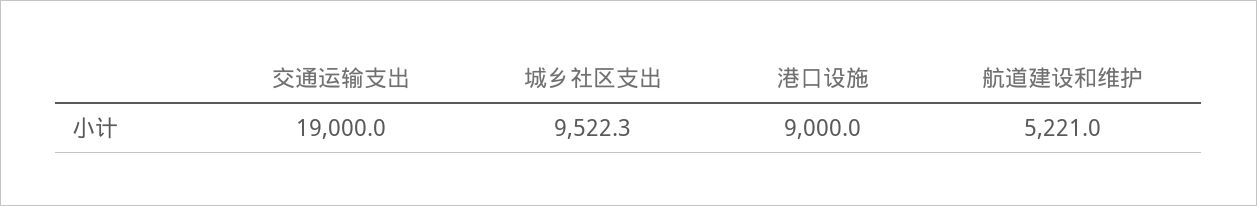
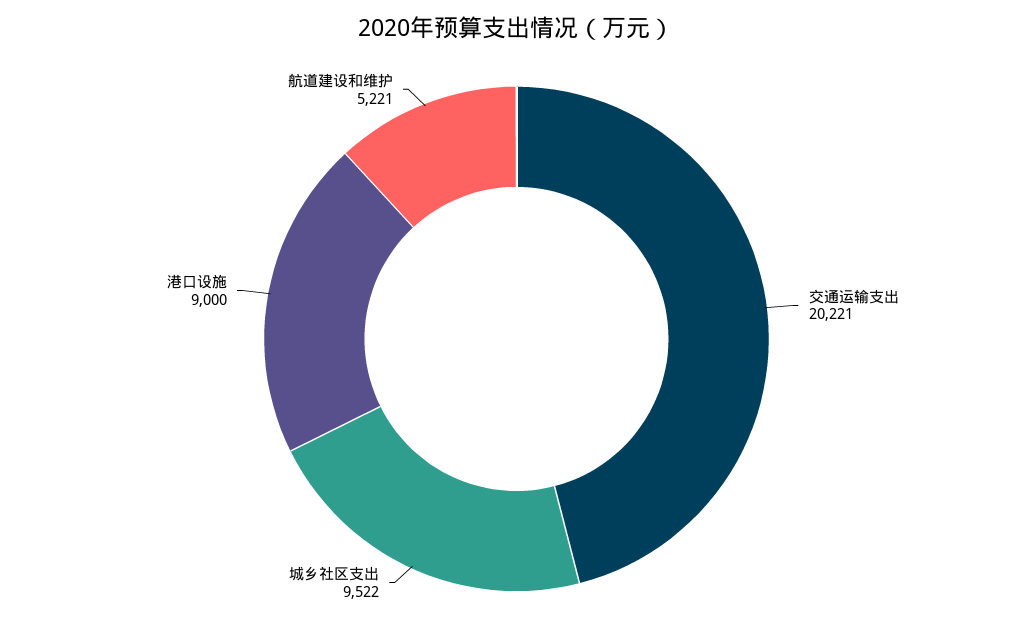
  {
-   "交通运输支出": 19000,
+   "交通运输支出": 20221,
    "城乡社区支出": 9522.3,
    "港口设施": 9000,
    "航道建设和维护": 5221
  }

